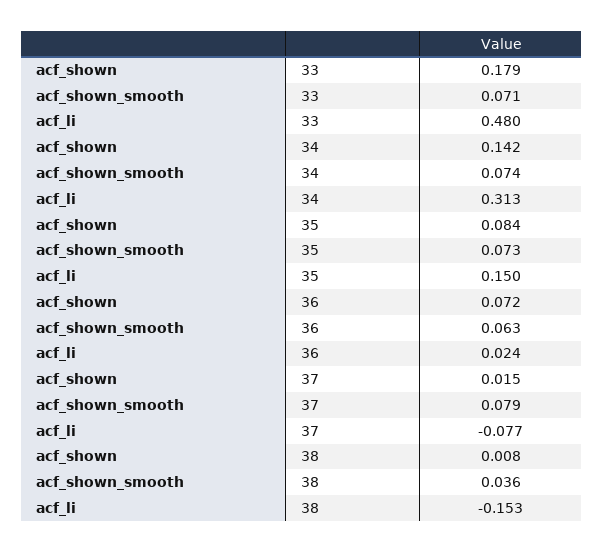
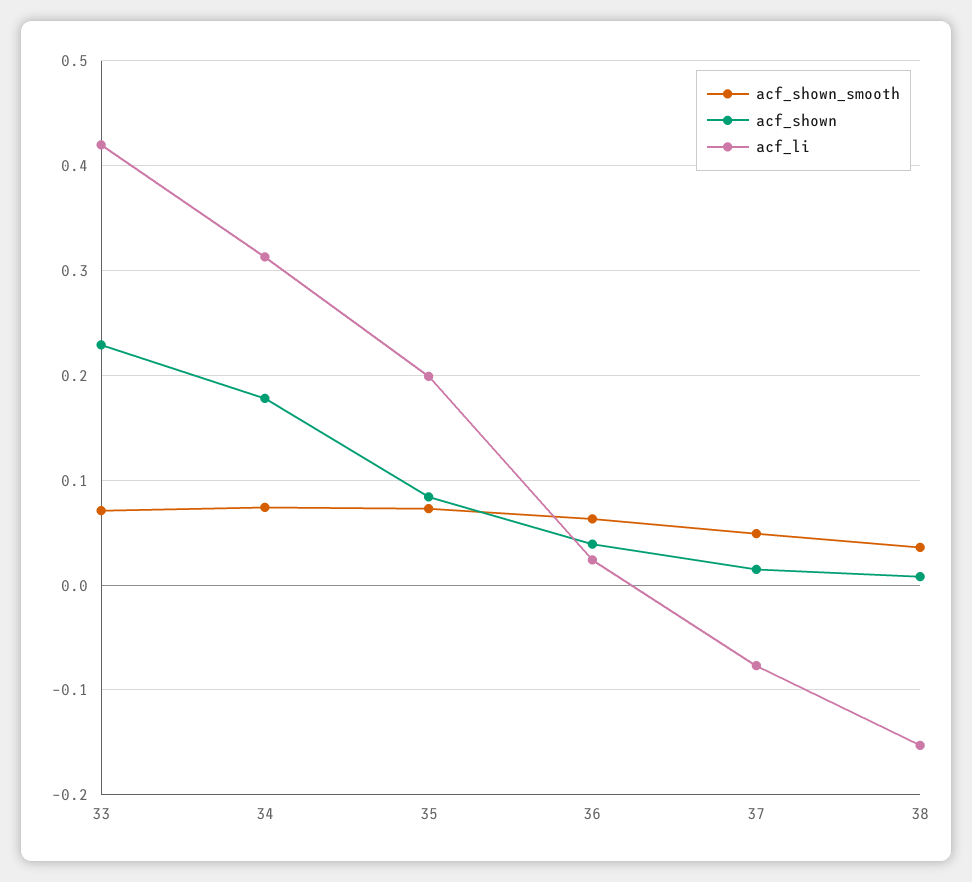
  {
    "acf_shown": {
-     "33": 0.179,
+     "33": 0.23,
-     "34": 0.142,
+     "34": 0.18,
      "35": 0.084,
-     "36": 0.072,
+     "36": 0.04,
      "37": 0.015,
      "38": 0.008
    },
    "acf_shown_smooth": {
      "33": 0.071,
      "34": 0.074,
      "35": 0.073,
      "36": 0.063,
-     "37": 0.079,
+     "37": 0.05,
      "38": 0.036
    },
    "acf_li": {
-     "33": 0.48,
+     "33": 0.42,
      "34": 0.313,
-     "35": 0.15,
+     "35": 0.2,
      "36": 0.024,
      "37": -0.077,
      "38": -0.153
    }
  }

